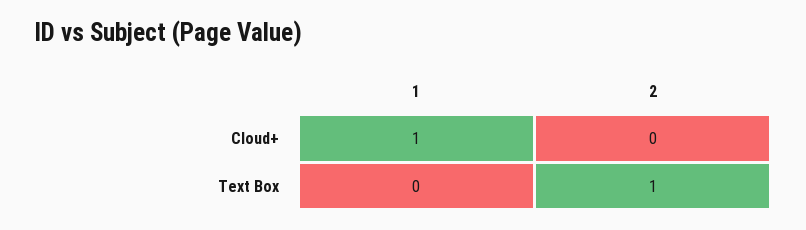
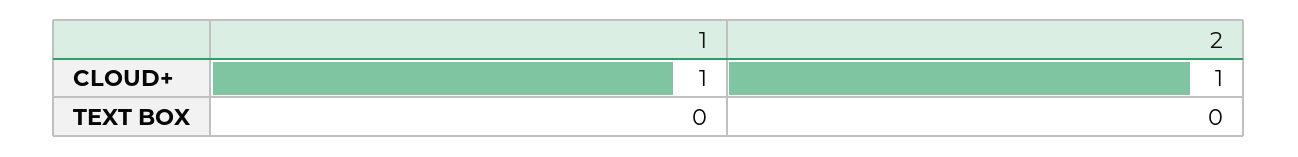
  {
    "1": {
      "Cloud+": 1,
      "Text Box": 0
    },
    "2": {
-     "Cloud+": 0,
+     "Cloud+": 1,
-     "Text Box": 1
+     "Text Box": 0
    }
  }

